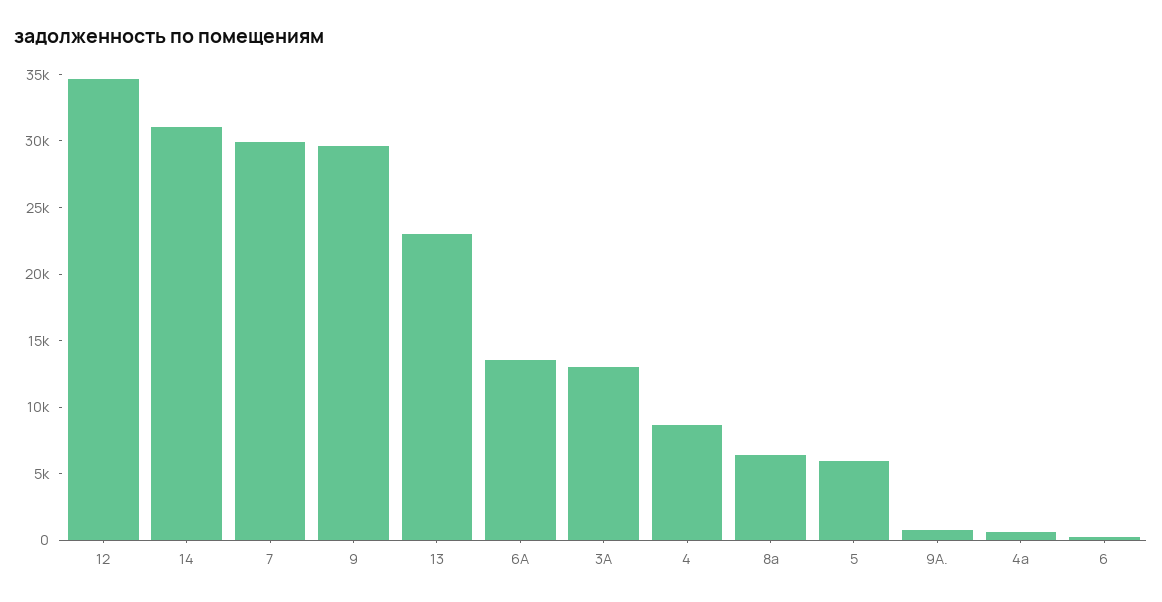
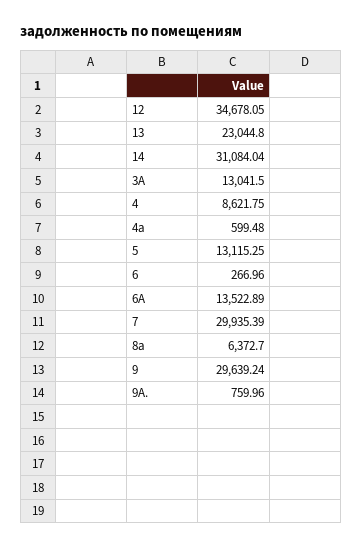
  {
    "12": 34678.05,
    "14": 31084.04,
    "7": 29935.39,
    "9": 29639.24,
    "13": 23044.8,
    "6А": 13522.89,
    "3А": 13041.5,
    "4": 8621.75,
    "8а": 6372.7,
-   "5": 6000,
+   "5": 13115.25,
    "9А.": 759.96,
    "4а": 599.48,
    "6": 266.96
  }

